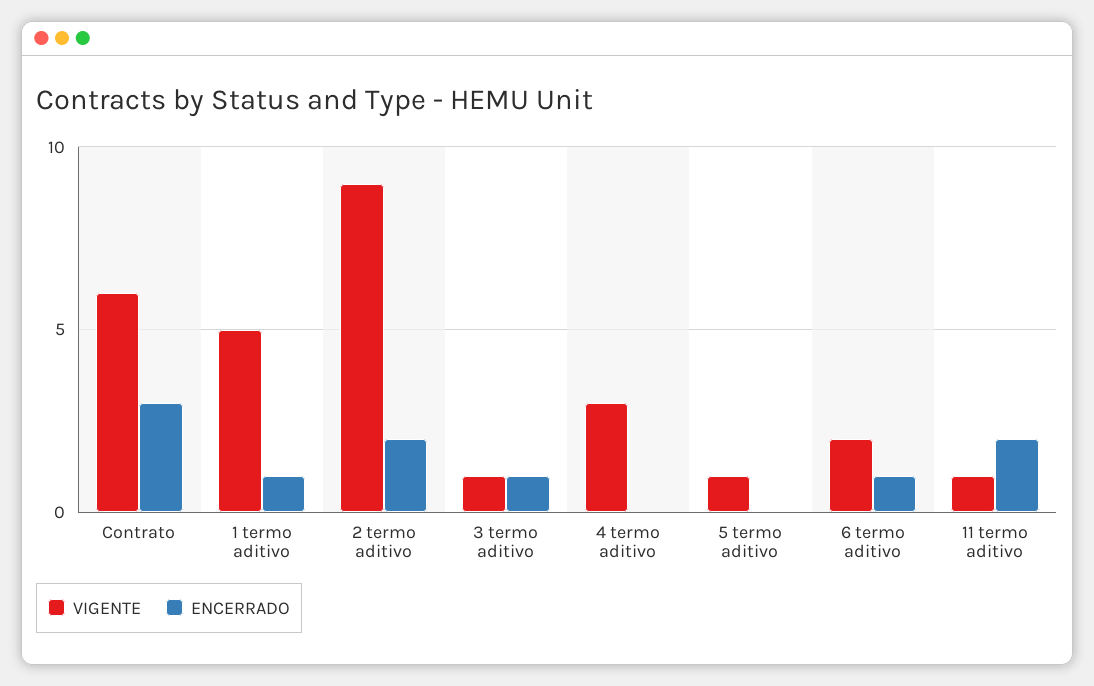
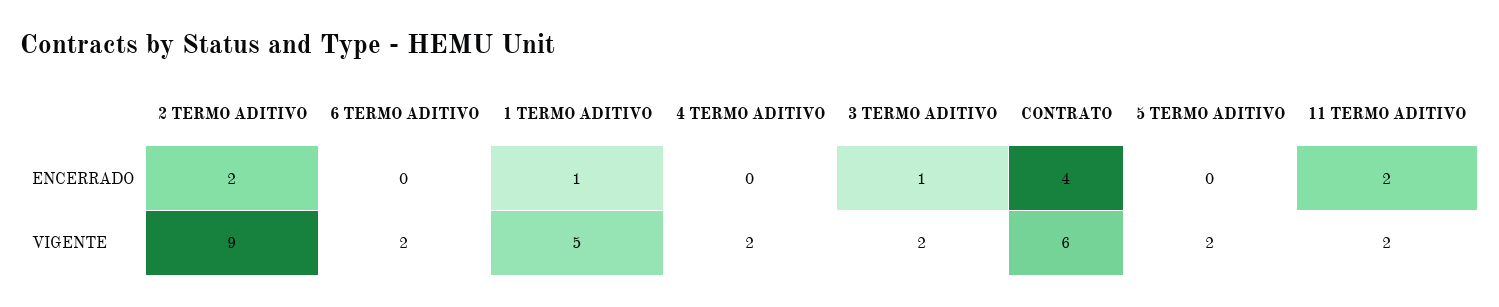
  {
    "VIGENTE": {
      "Contrato": 6,
      "1 termo aditivo": 5,
      "2 termo aditivo": 9,
-     "3 termo aditivo": 1,
+     "3 termo aditivo": 2,
-     "4 termo aditivo": 3,
+     "4 termo aditivo": 2,
-     "5 termo aditivo": 1,
+     "5 termo aditivo": 2,
      "6 termo aditivo": 2,
-     "11 termo aditivo": 1
+     "11 termo aditivo": 2
    },
    "ENCERRADO": {
-     "Contrato": 3,
+     "Contrato": 4,
      "1 termo aditivo": 1,
      "2 termo aditivo": 2,
      "3 termo aditivo": 1,
      "4 termo aditivo": 0,
      "5 termo aditivo": 0,
-     "6 termo aditivo": 1,
+     "6 termo aditivo": 0,
      "11 termo aditivo": 2
    }
  }

